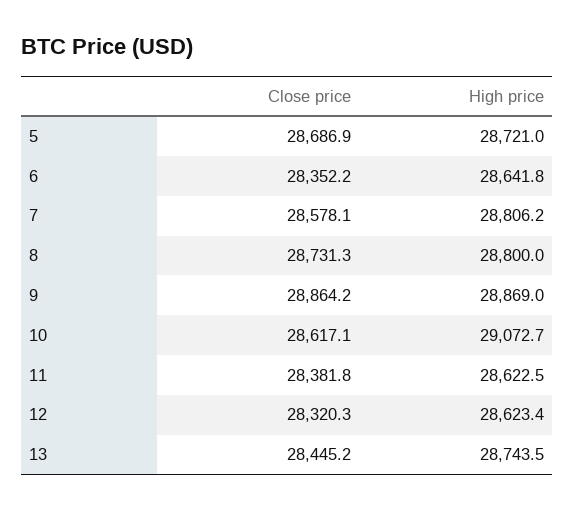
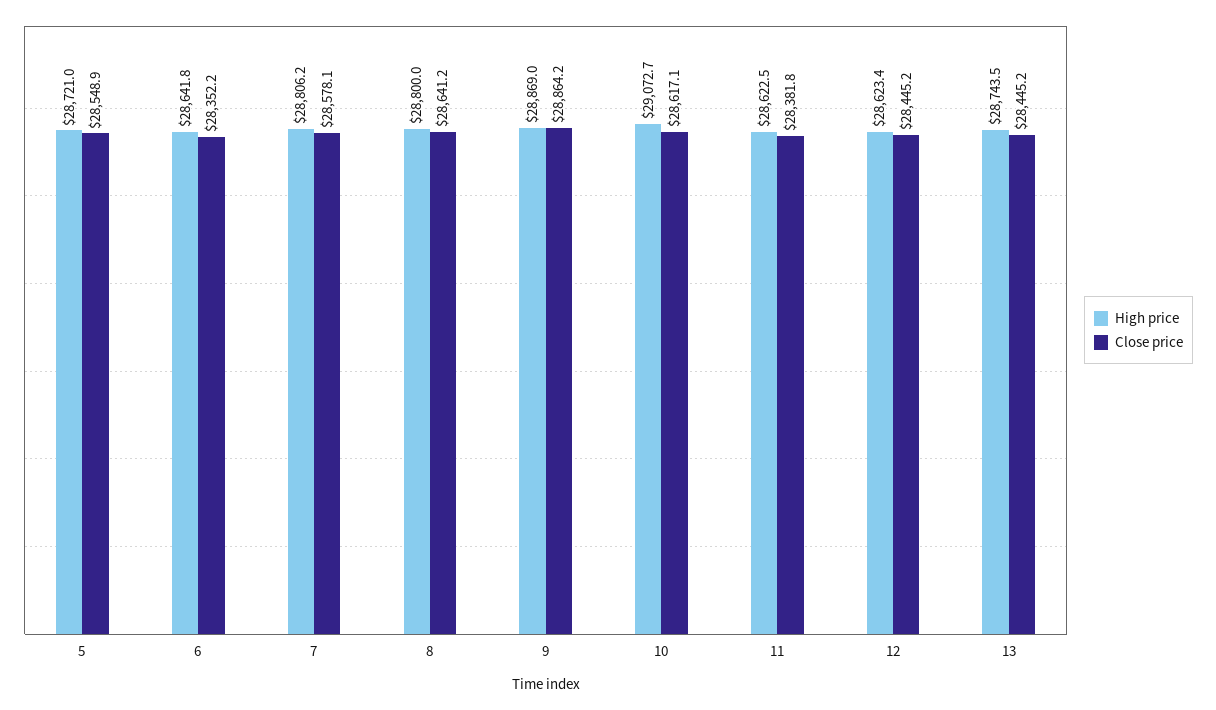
  {
    "Close price": {
-     "5": 28686.9,
+     "5": 28548.9,
      "6": 28352.2,
      "7": 28578.1,
-     "8": 28731.3,
+     "8": 28641.2,
      "9": 28864.2,
      "10": 28617.1,
      "11": 28381.8,
-     "12": 28320.3,
+     "12": 28445.2,
      "13": 28445.2
    },
    "High price": {
      "5": 28721,
      "6": 28641.8,
      "7": 28806.2,
      "8": 28800,
      "9": 28869,
      "10": 29072.7,
      "11": 28622.5,
      "12": 28623.4,
      "13": 28743.5
    }
  }

